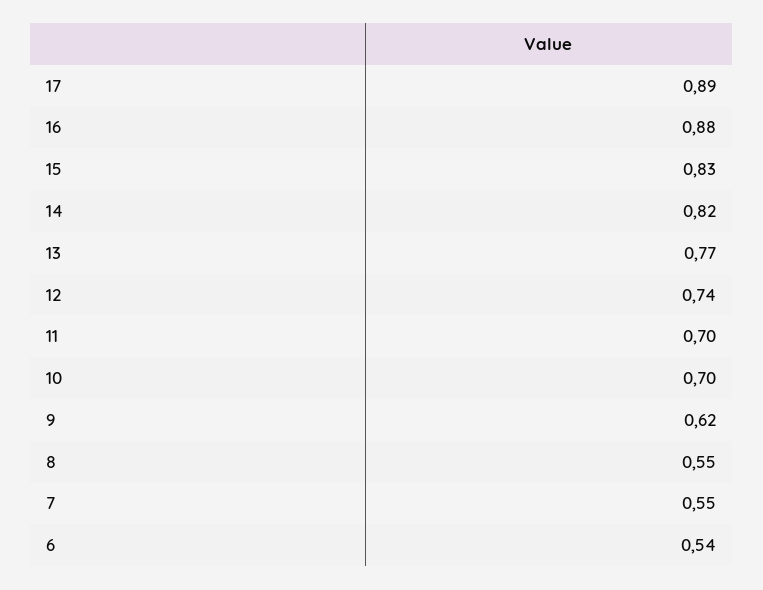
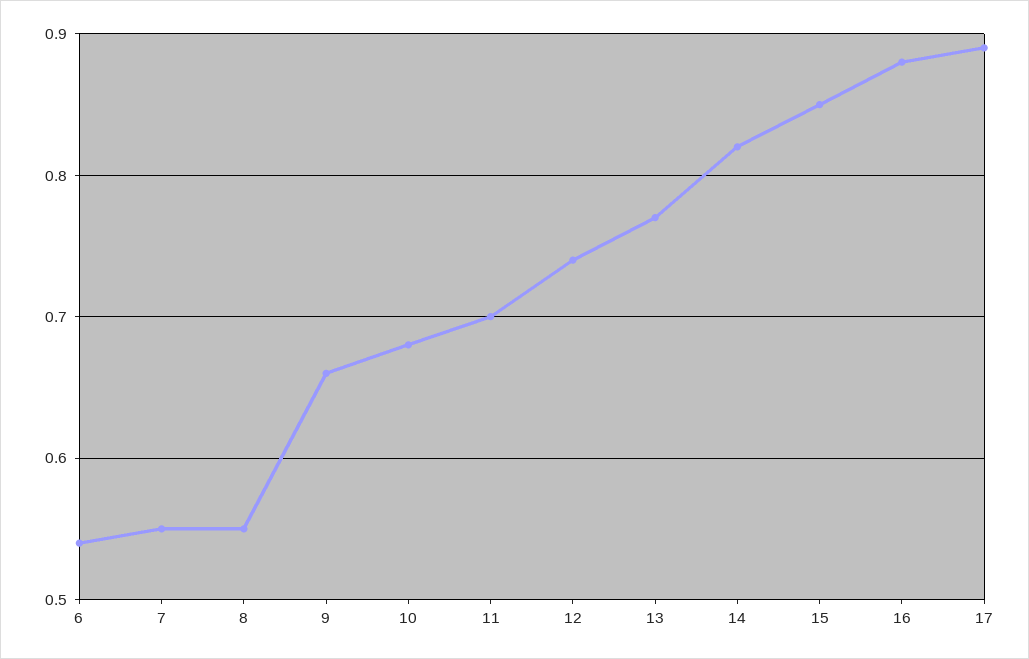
  {
    "17": 0.89,
    "16": 0.88,
-   "15": 0.83,
+   "15": 0.85,
    "14": 0.82,
    "13": 0.77,
    "12": 0.74,
    "11": 0.7,
-   "10": 0.7,
+   "10": 0.68,
-   "9": 0.62,
+   "9": 0.66,
    "8": 0.55,
    "7": 0.55,
    "6": 0.54
  }

